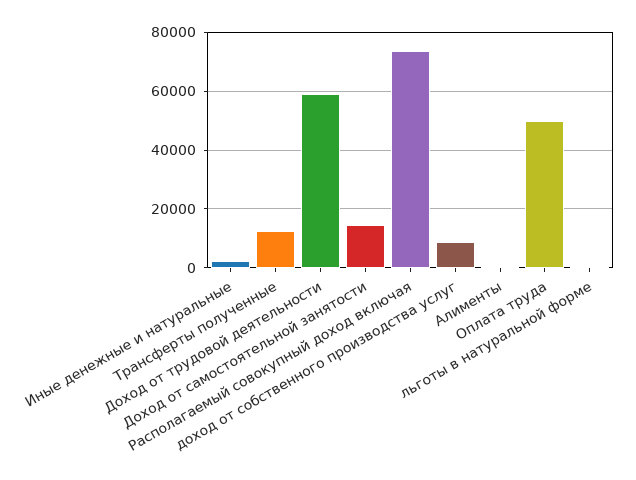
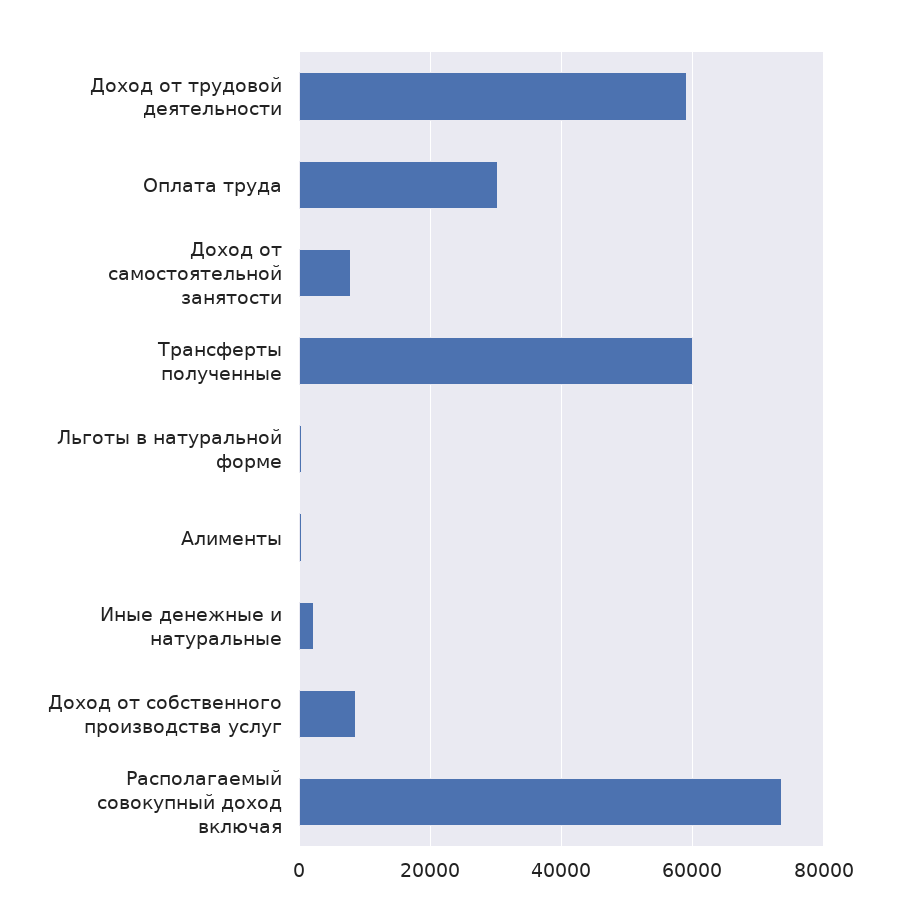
  {
    "Иные денежные и натуральные": 2000,
-   "Трансферты полученные": 12500,
+   "Трансферты полученные": 60000,
    "Доход от трудовой деятельности": 60000,
-   "Доход от самостоятельной занятости": 15000,
+   "Доход от самостоятельной занятости": 8000,
    "Располагаемый совокупный доход включая": 74000,
    "доход от собственного производства услуг": 8000,
    "Алименты": 0,
-   "Оплата труда": 50000,
+   "Оплата труда": 30000,
    "льготы в натуральной форме": 0
  }

